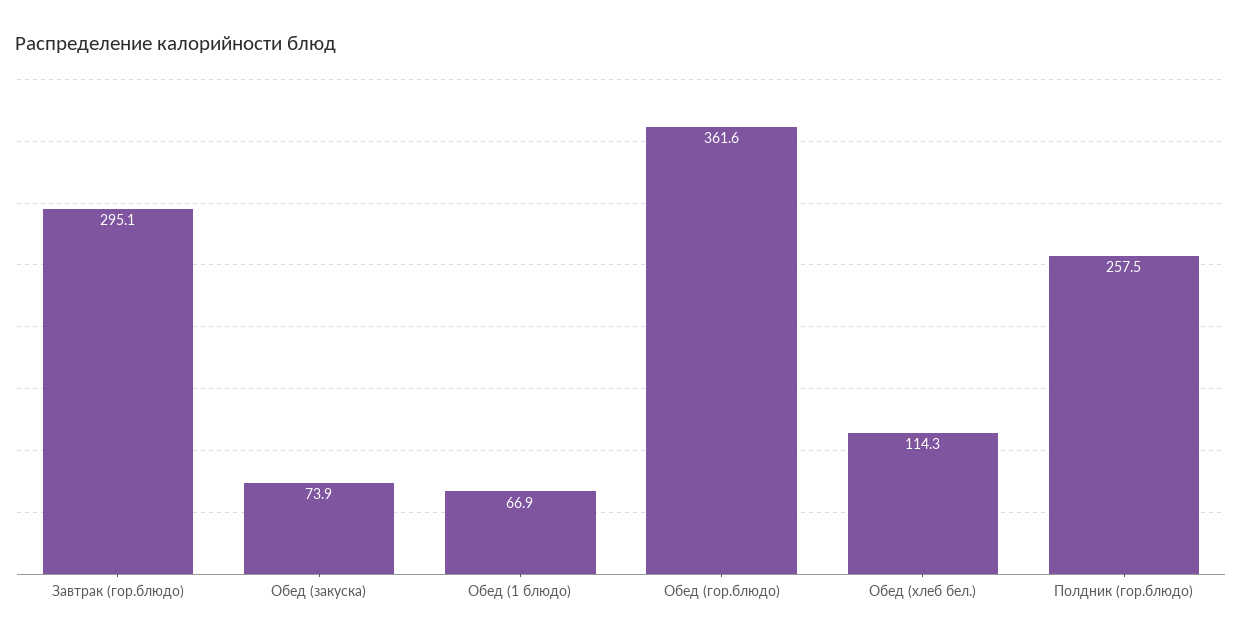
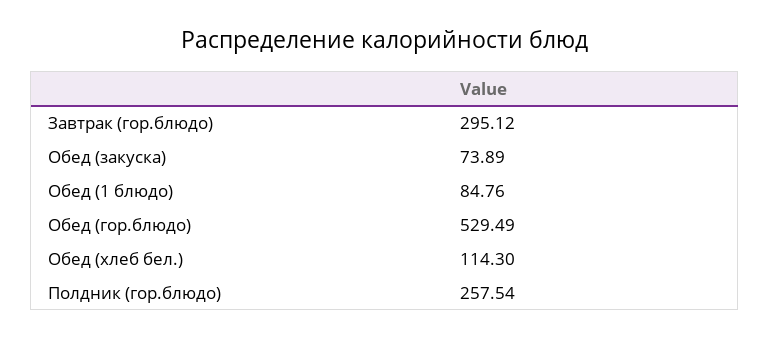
  {
    "Завтрак (гор.блюдо)": 295.12,
    "Обед (закуска)": 73.89,
-   "Обед (1 блюдо)": 66.9,
+   "Обед (1 блюдо)": 84.76,
-   "Обед (гор.блюдо)": 361.6,
+   "Обед (гор.блюдо)": 529.49,
    "Обед (хлеб бел.)": 114.3,
    "Полдник (гор.блюдо)": 257.54
  }

